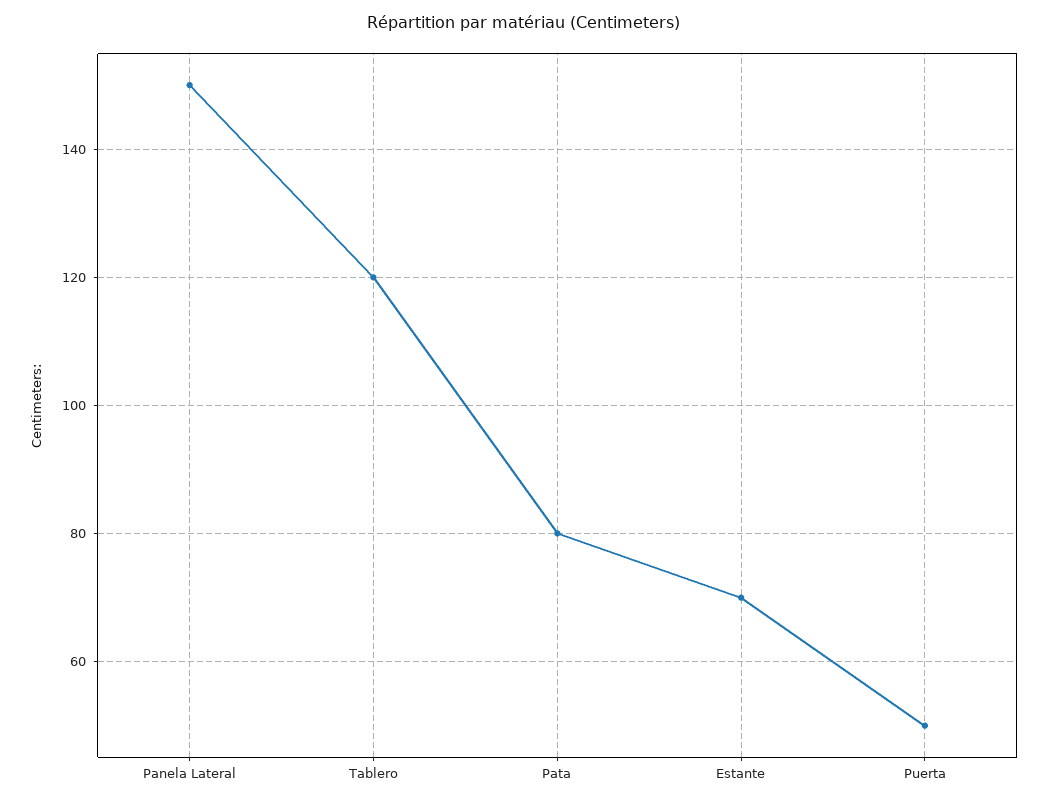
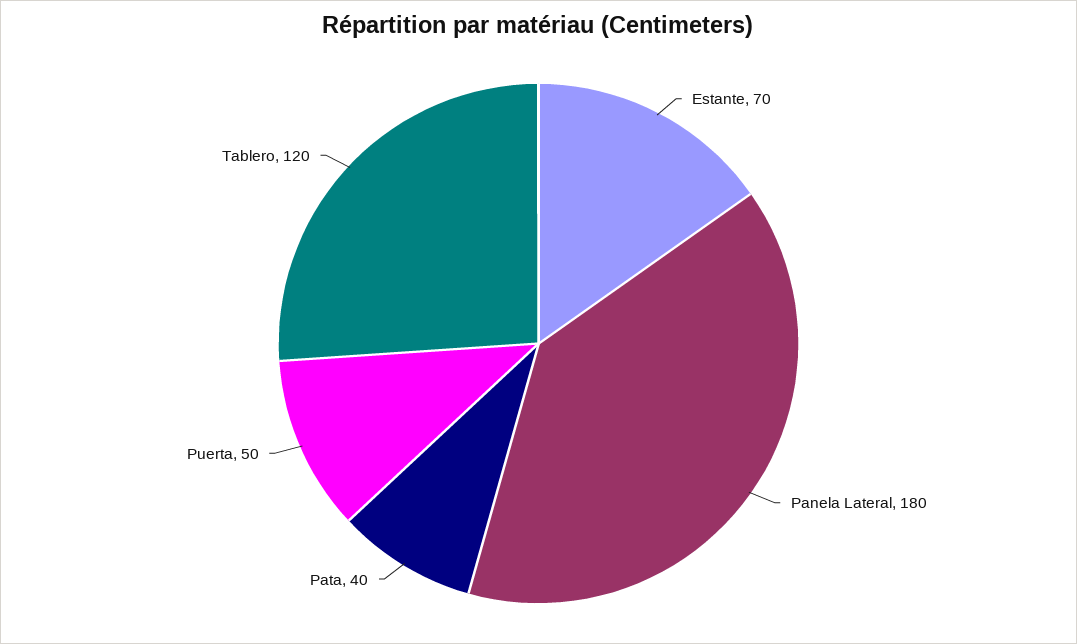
  {
-   "Panela Lateral": 150,
+   "Panela Lateral": 180,
    "Tablero": 120,
-   "Pata": 80,
+   "Pata": 40,
    "Estante": 70,
    "Puerta": 50
  }

